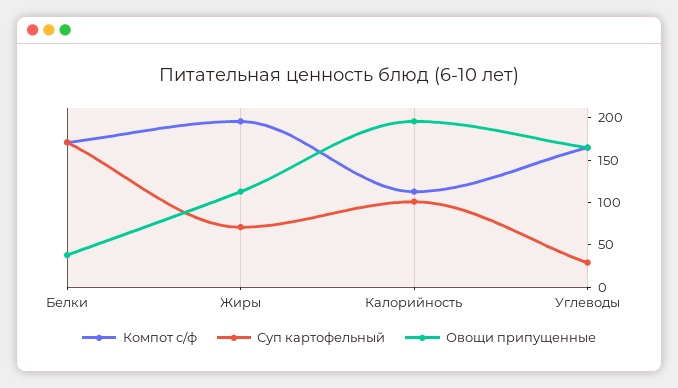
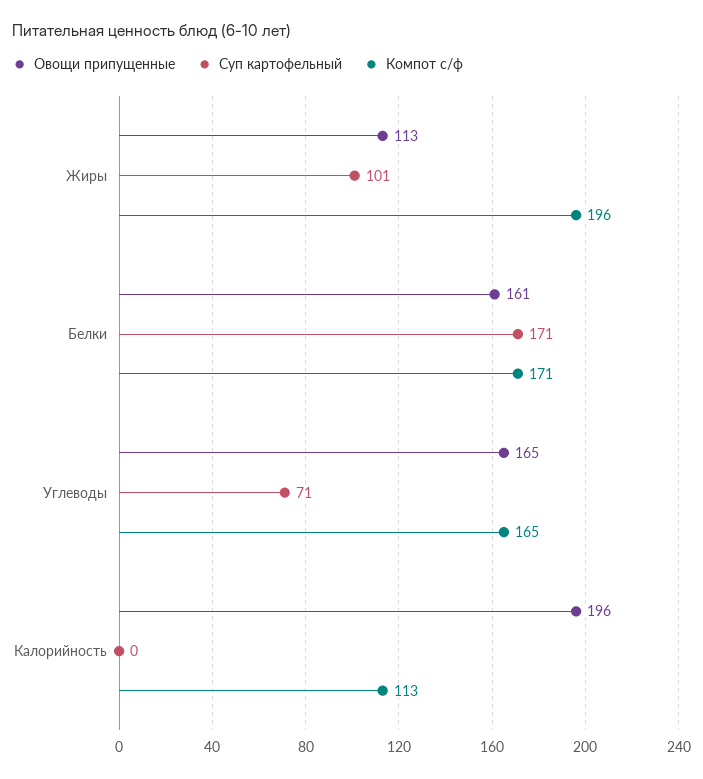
  {
    "Компот с/ф": {
      "Белки": 171,
      "Жиры": 196,
      "Калорийность": 113,
      "Углеводы": 165
    },
    "Суп картофельный": {
      "Белки": 171,
-     "Жиры": 70,
+     "Жиры": 101,
-     "Калорийность": 100,
+     "Калорийность": 0,
-     "Углеводы": 30
+     "Углеводы": 71
    },
    "Овощи припущенные": {
-     "Белки": 40,
+     "Белки": 161,
      "Жиры": 113,
      "Калорийность": 196,
      "Углеводы": 165
    }
  }

